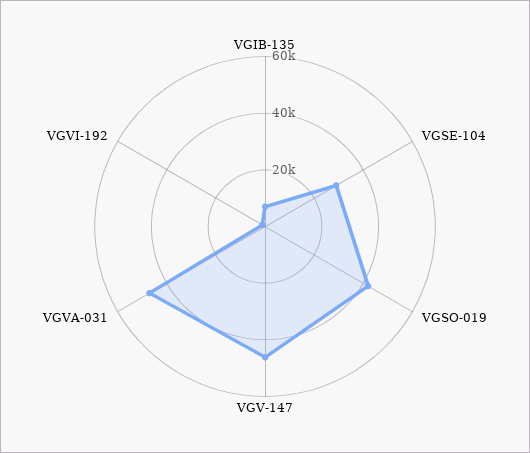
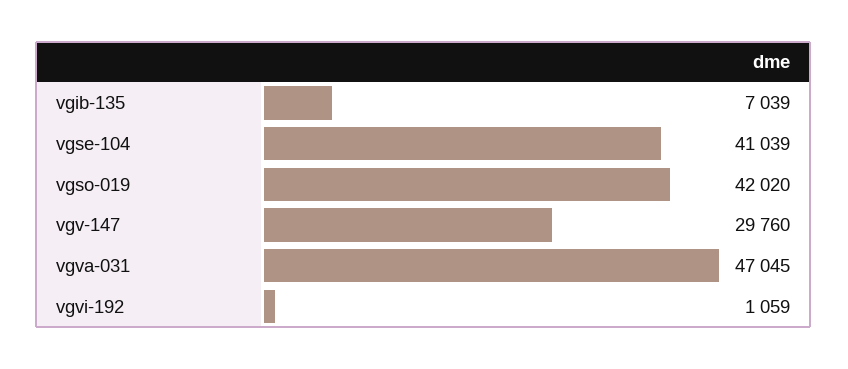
  {
    "VGIB-135": 7039,
-   "VGSE-104": 30000,
+   "VGSE-104": 41039,
    "VGSO-019": 42020,
-   "VGV-147": 45000,
+   "VGV-147": 29760,
    "VGVA-031": 47045,
    "VGVI-192": 1059
  }

